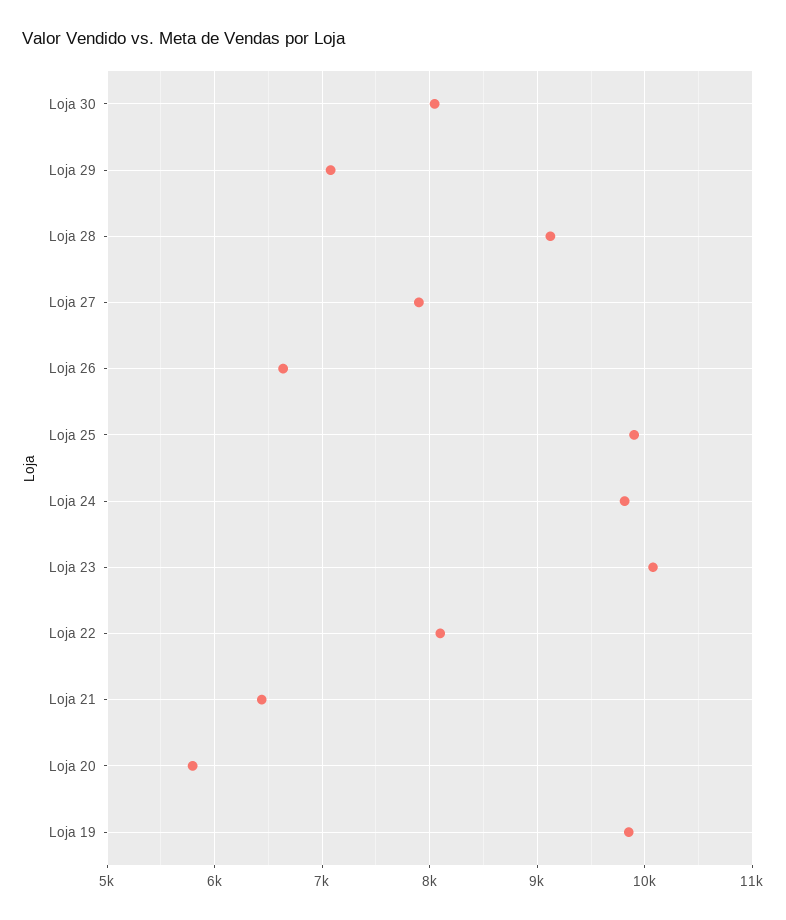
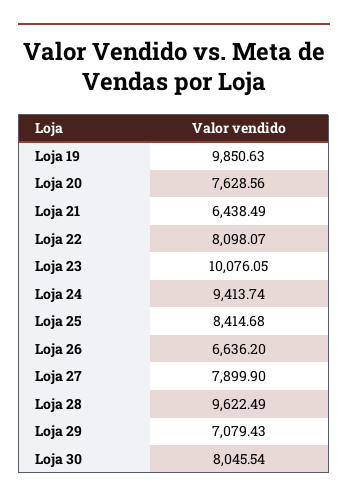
  {
    "Loja 30": 8045.54,
    "Loja 29": 7079.43,
-   "Loja 28": 9100,
+   "Loja 28": 9622.49,
    "Loja 27": 7899.9,
    "Loja 26": 6636.2,
-   "Loja 25": 9900,
+   "Loja 25": 8414.68,
-   "Loja 24": 9800,
+   "Loja 24": 9413.74,
    "Loja 23": 10076.05,
    "Loja 22": 8098.07,
    "Loja 21": 6438.49,
-   "Loja 20": 5800,
+   "Loja 20": 7628.56,
    "Loja 19": 9850.63
  }

